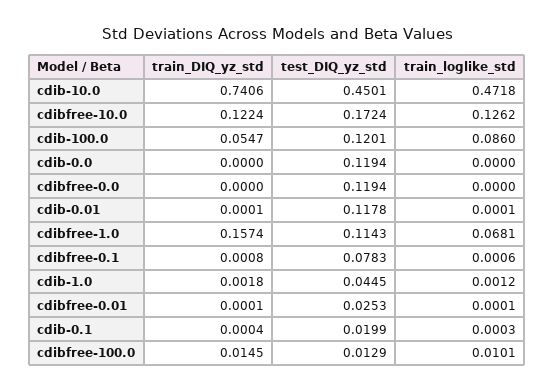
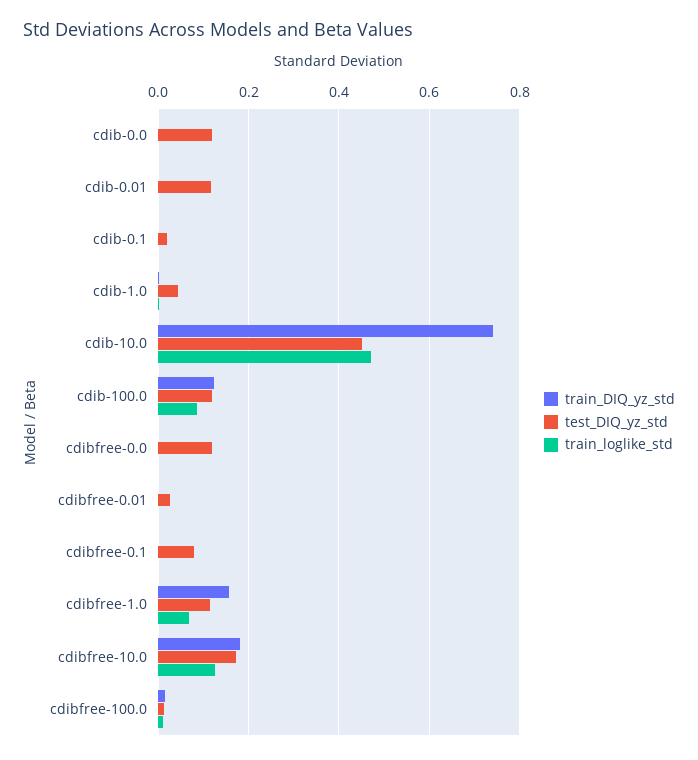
  {
    "train_DIQ_yz_std": {
      "cdib-10.0": 0.7406,
-     "cdibfree-10.0": 0.1224,
+     "cdibfree-10.0": 0.18,
-     "cdib-100.0": 0.0547,
+     "cdib-100.0": 0.12,
      "cdib-0.0": 0,
      "cdibfree-0.0": 0,
      "cdib-0.01": 0.0001,
      "cdibfree-1.0": 0.1574,
      "cdibfree-0.1": 0.0008,
      "cdib-1.0": 0.0018,
      "cdibfree-0.01": 0.0001,
      "cdib-0.1": 0.0004,
      "cdibfree-100.0": 0.0145
    },
    "test_DIQ_yz_std": {
      "cdib-10.0": 0.4501,
      "cdibfree-10.0": 0.1724,
      "cdib-100.0": 0.1201,
      "cdib-0.0": 0.1194,
      "cdibfree-0.0": 0.1194,
      "cdib-0.01": 0.1178,
      "cdibfree-1.0": 0.1143,
      "cdibfree-0.1": 0.0783,
      "cdib-1.0": 0.0445,
      "cdibfree-0.01": 0.0253,
      "cdib-0.1": 0.0199,
      "cdibfree-100.0": 0.0129
    },
    "train_loglike_std": {
      "cdib-10.0": 0.4718,
      "cdibfree-10.0": 0.1262,
      "cdib-100.0": 0.086,
      "cdib-0.0": 0,
      "cdibfree-0.0": 0,
      "cdib-0.01": 0.0001,
      "cdibfree-1.0": 0.0681,
      "cdibfree-0.1": 0.0006,
      "cdib-1.0": 0.0012,
      "cdibfree-0.01": 0.0001,
      "cdib-0.1": 0.0003,
      "cdibfree-100.0": 0.0101
    }
  }

